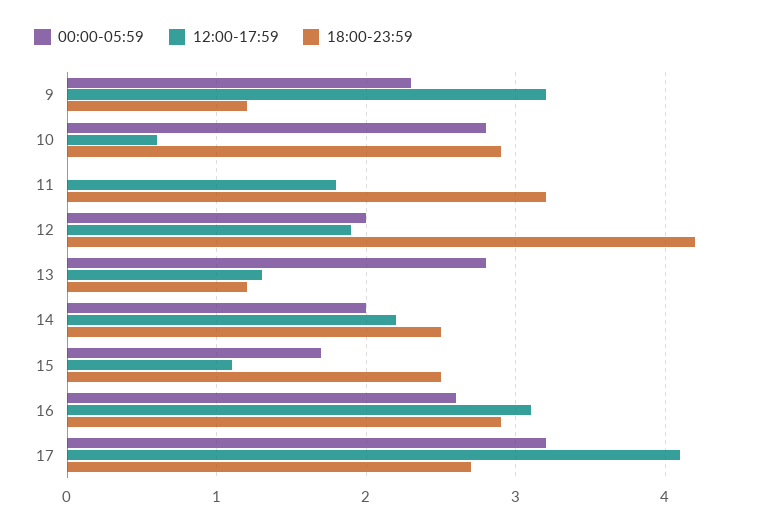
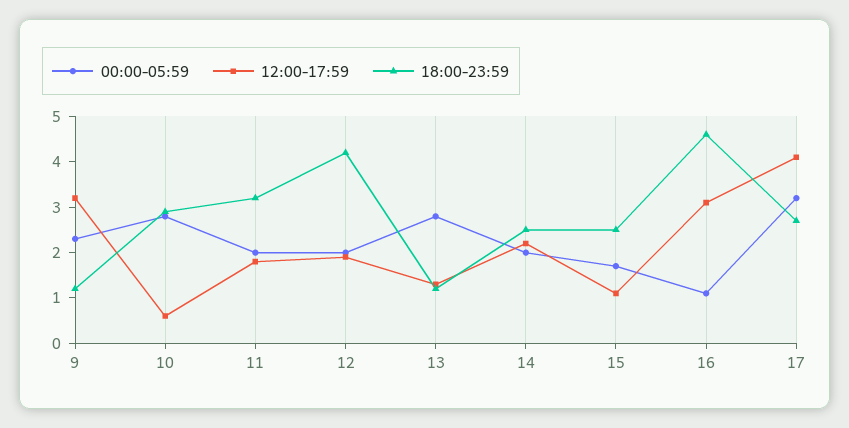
  {
    "00:00-05:59": {
      "9": 2.3,
      "10": 2.8,
-     "11": 0,
+     "11": 2,
      "12": 2,
      "13": 2.8,
      "14": 2,
      "15": 1.7,
-     "16": 2.6,
+     "16": 1,
      "17": 3.2
    },
    "12:00-17:59": {
      "9": 3.2,
      "10": 0.6,
      "11": 1.8,
      "12": 1.9,
      "13": 1.3,
      "14": 2.2,
      "15": 1.1,
      "16": 3.1,
      "17": 4.1
    },
    "18:00-23:59": {
      "9": 1.2,
      "10": 2.9,
      "11": 3.2,
      "12": 4.2,
      "13": 1.2,
      "14": 2.5,
      "15": 2.5,
-     "16": 2.9,
+     "16": 4.5,
      "17": 2.7
    }
  }

